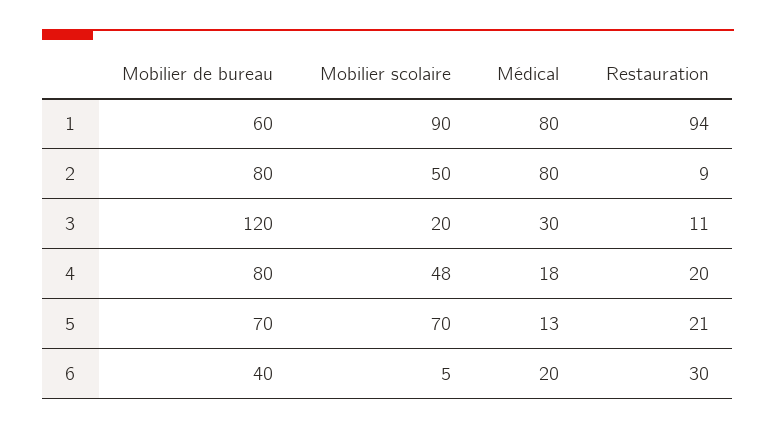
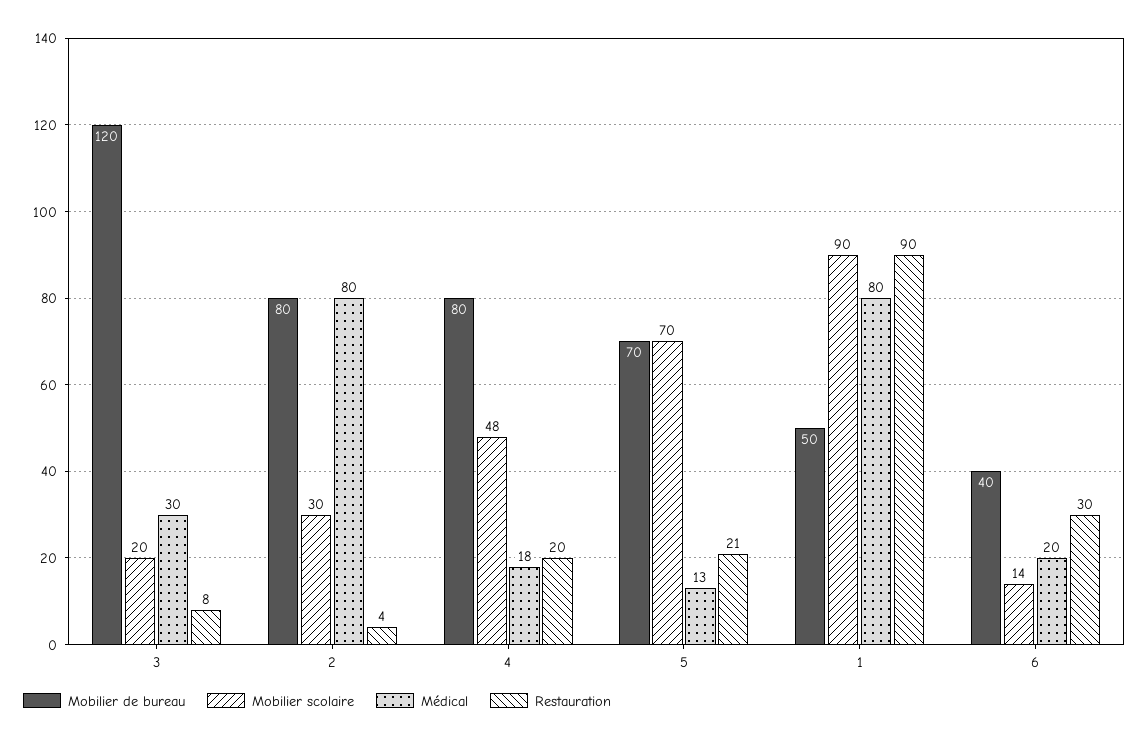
  {
    "Mobilier de bureau": {
-     "1": 60,
+     "1": 50,
      "2": 80,
      "3": 120,
      "4": 80,
      "5": 70,
      "6": 40
    },
    "Mobilier scolaire": {
      "1": 90,
-     "2": 50,
+     "2": 30,
      "3": 20,
      "4": 48,
      "5": 70,
-     "6": 5
+     "6": 14
    },
    "Médical": {
      "1": 80,
      "2": 80,
      "3": 30,
      "4": 18,
      "5": 13,
      "6": 20
    },
    "Restauration": {
-     "1": 94,
+     "1": 90,
-     "2": 9,
+     "2": 4,
-     "3": 11,
+     "3": 8,
      "4": 20,
      "5": 21,
      "6": 30
    }
  }

